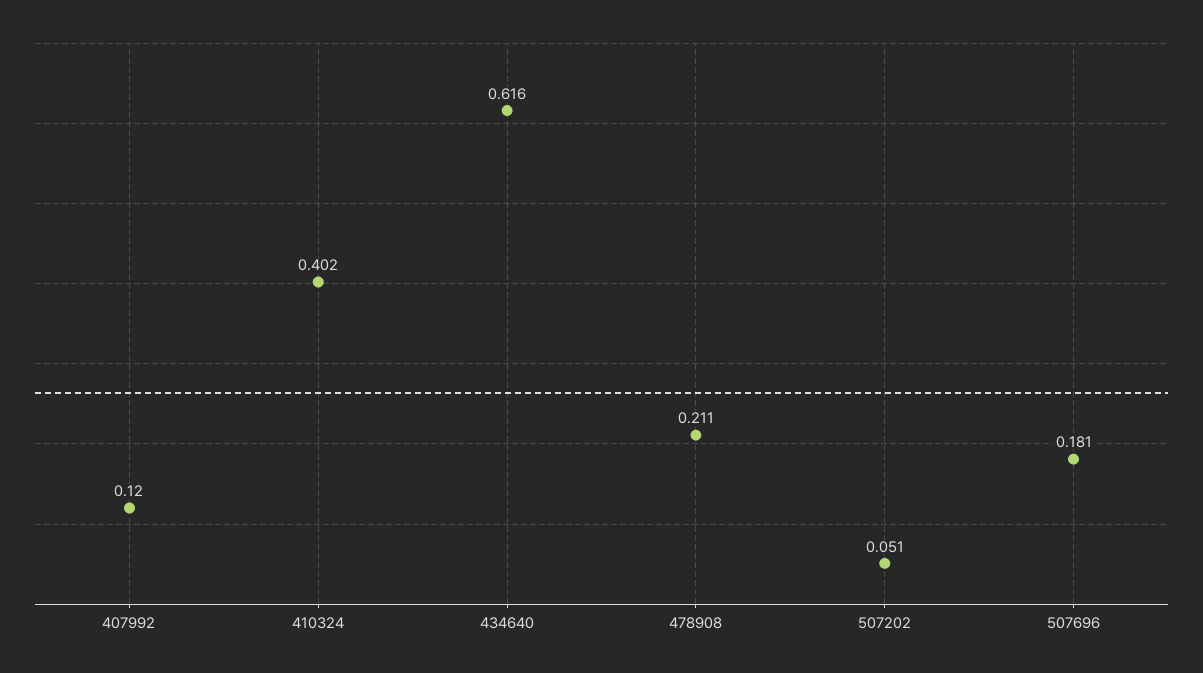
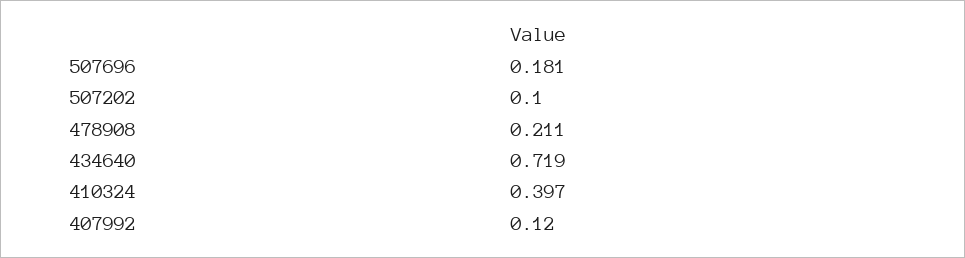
  {
    "407992": 0.12,
-   "410324": 0.402,
+   "410324": 0.397,
-   "434640": 0.616,
+   "434640": 0.719,
    "478908": 0.211,
-   "507202": 0.051,
+   "507202": 0.1,
    "507696": 0.181
  }

